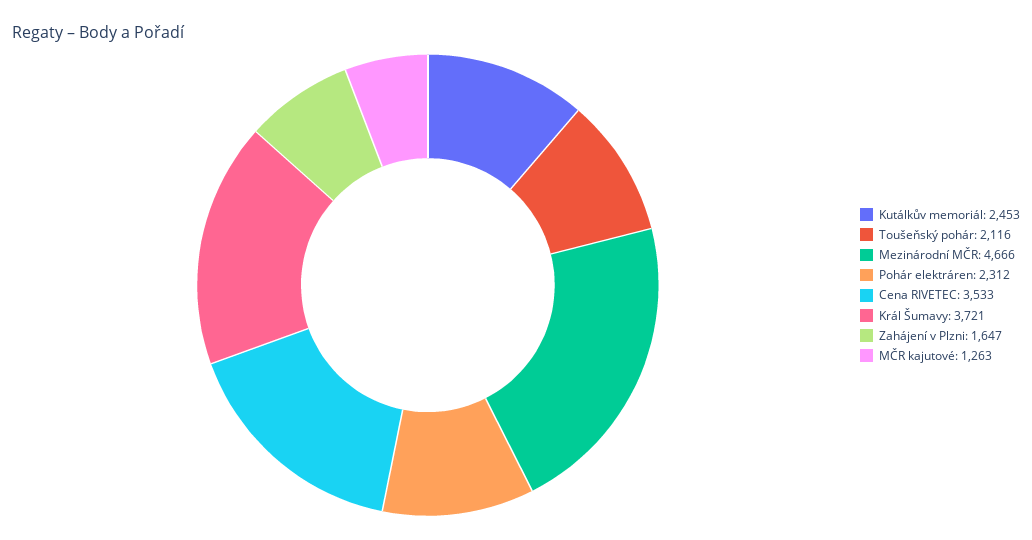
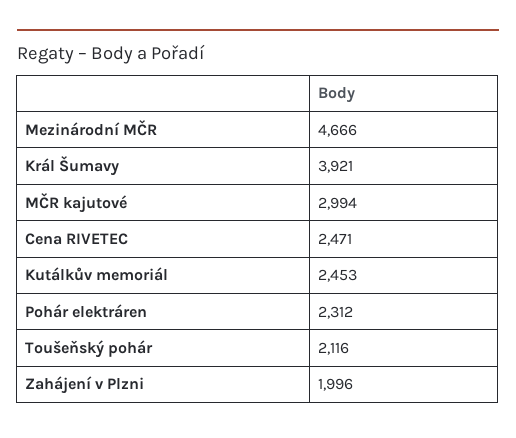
  {
    "Kutálkův memoriál": 2453,
    "Toušeňský pohár": 2116,
    "Mezinárodní MČR": 4666,
    "Pohár elektráren": 2312,
-   "Cena RIVETEC": 3533,
+   "Cena RIVETEC": 2471,
-   "Král Šumavy": 3721,
+   "Král Šumavy": 3921,
-   "Zahájení v Plzni": 1647,
+   "Zahájení v Plzni": 1996,
-   "MČR kajutové": 1263
+   "MČR kajutové": 2994
  }

